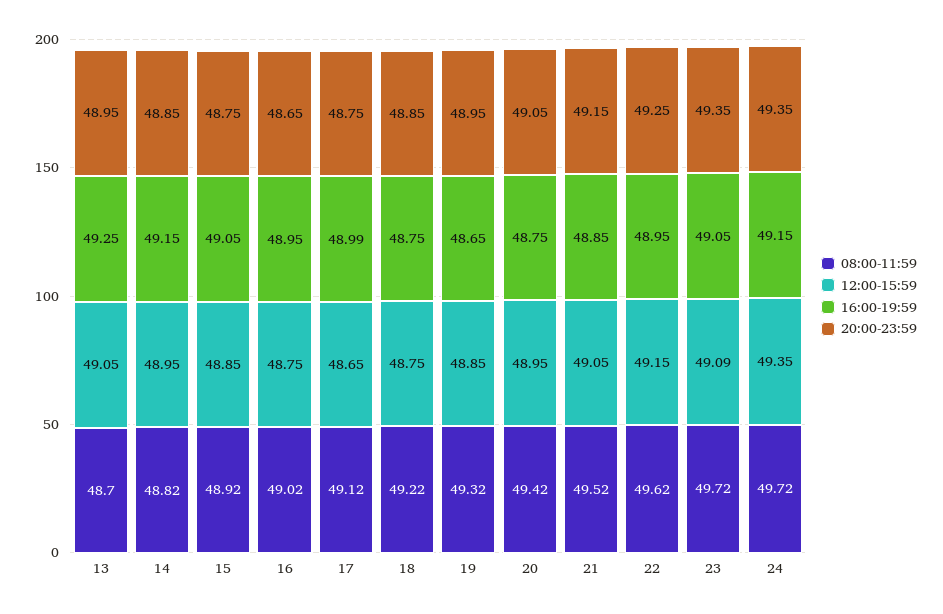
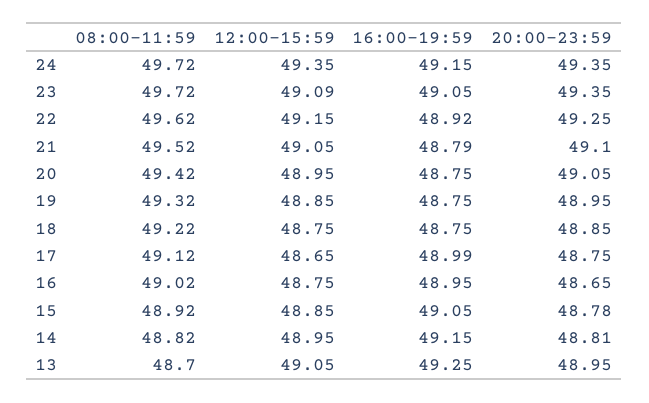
  {
    "08:00-11:59": {
      "13": 48.7,
      "14": 48.82,
      "15": 48.92,
      "16": 49.02,
      "17": 49.12,
      "18": 49.22,
      "19": 49.32,
      "20": 49.42,
      "21": 49.52,
      "22": 49.62,
      "23": 49.72,
      "24": 49.72
    },
    "12:00-15:59": {
      "13": 49.05,
      "14": 48.95,
      "15": 48.85,
      "16": 48.75,
      "17": 48.65,
      "18": 48.75,
      "19": 48.85,
      "20": 48.95,
      "21": 49.05,
      "22": 49.15,
      "23": 49.09,
      "24": 49.35
    },
    "16:00-19:59": {
      "13": 49.25,
      "14": 49.15,
      "15": 49.05,
      "16": 48.95,
      "17": 48.99,
      "18": 48.75,
-     "19": 48.65,
+     "19": 48.75,
      "20": 48.75,
-     "21": 48.85,
+     "21": 48.79,
-     "22": 48.95,
+     "22": 48.92,
      "23": 49.05,
      "24": 49.15
    },
    "20:00-23:59": {
      "13": 48.95,
-     "14": 48.85,
+     "14": 48.81,
-     "15": 48.75,
+     "15": 48.78,
      "16": 48.65,
      "17": 48.75,
      "18": 48.85,
      "19": 48.95,
      "20": 49.05,
-     "21": 49.15,
+     "21": 49.1,
      "22": 49.25,
      "23": 49.35,
      "24": 49.35
    }
  }

